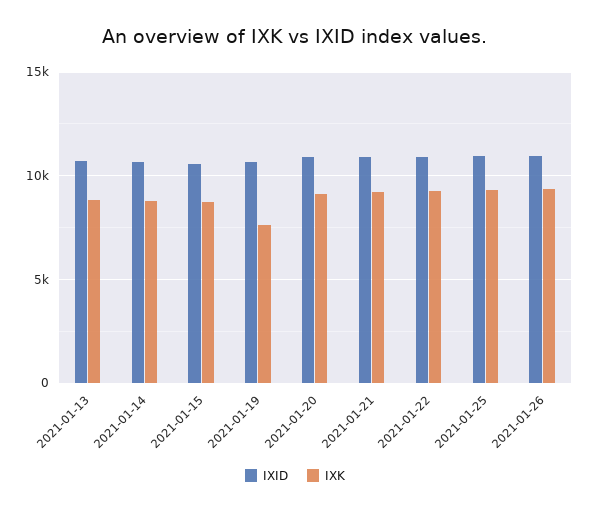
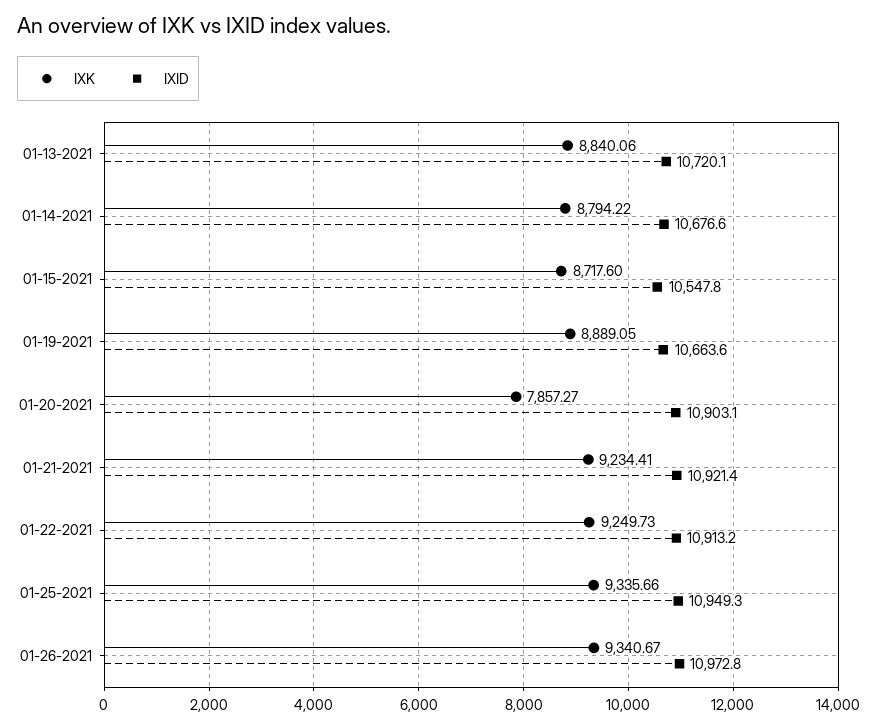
  {
    "IXID": {
      "2021-01-13": 10720.1,
      "2021-01-14": 10676.6,
      "2021-01-15": 10547.8,
      "2021-01-19": 10663.6,
      "2021-01-20": 10903.1,
      "2021-01-21": 10921.4,
      "2021-01-22": 10913.2,
      "2021-01-25": 10949.3,
      "2021-01-26": 10972.8
    },
    "IXK": {
      "2021-01-13": 8840.06,
      "2021-01-14": 8794.22,
      "2021-01-15": 8717.6,
-     "2021-01-19": 7500,
+     "2021-01-19": 8889.05,
-     "2021-01-20": 9000,
+     "2021-01-20": 7857.27,
      "2021-01-21": 9234.41,
      "2021-01-22": 9249.73,
      "2021-01-25": 9335.66,
      "2021-01-26": 9340.67
    }
  }

